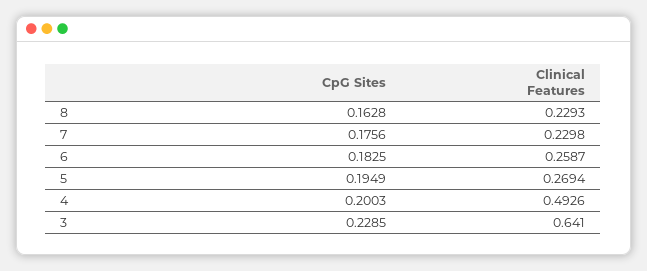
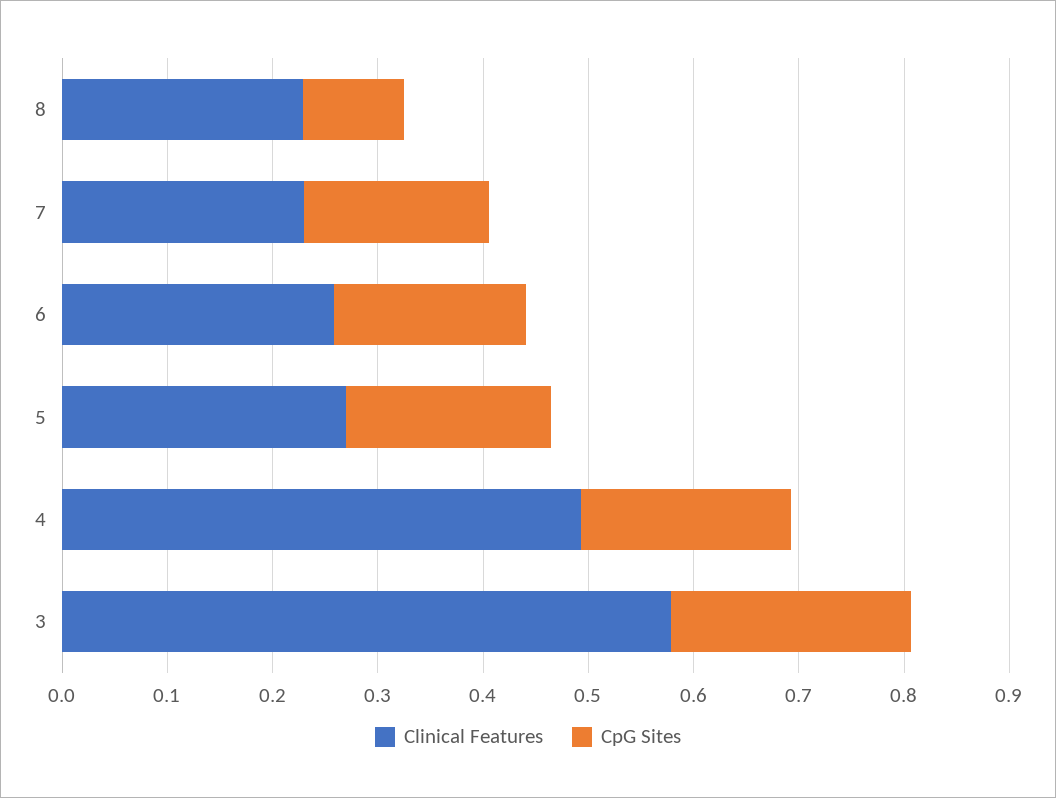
  {
    "CpG Sites": {
-     "8": 0.1628,
+     "8": 0.1,
      "7": 0.1756,
      "6": 0.1825,
      "5": 0.1949,
      "4": 0.2003,
      "3": 0.2285
    },
    "Clinical Features": {
      "8": 0.2293,
      "7": 0.2298,
      "6": 0.2587,
      "5": 0.2694,
      "4": 0.4926,
-     "3": 0.641
+     "3": 0.58
    }
  }

